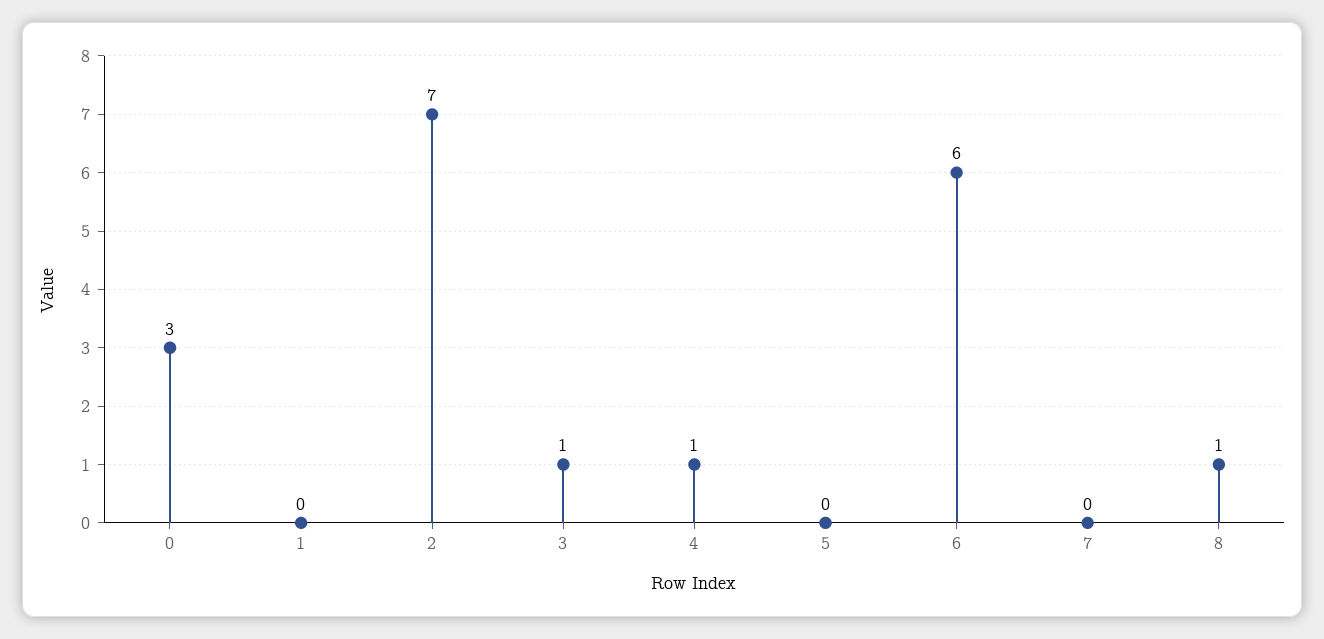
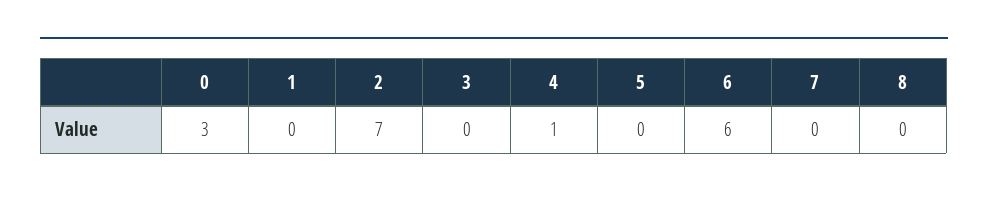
  {
    "0": 3,
    "1": 0,
    "2": 7,
-   "3": 1,
+   "3": 0,
    "4": 1,
    "5": 0,
    "6": 6,
    "7": 0,
-   "8": 1
+   "8": 0
  }

